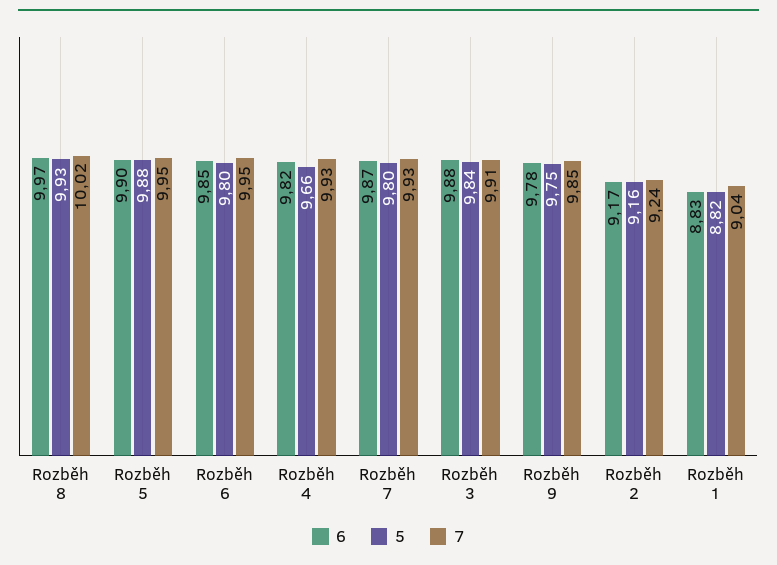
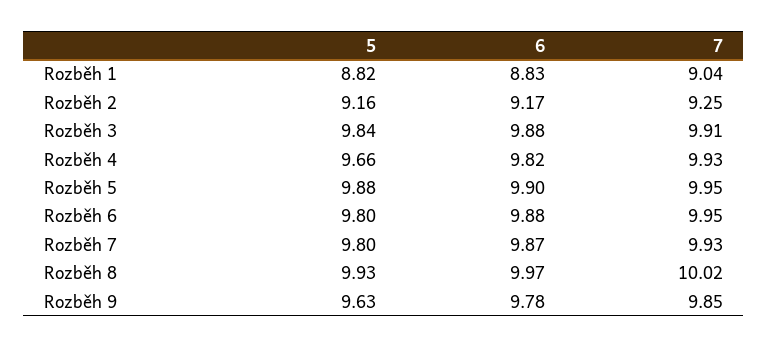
  {
    "6": {
      "Rozběh 8": 9.97,
      "Rozběh 5": 9.9,
-     "Rozběh 6": 9.85,
+     "Rozběh 6": 9.88,
      "Rozběh 4": 9.82,
      "Rozběh 7": 9.87,
      "Rozběh 3": 9.88,
      "Rozběh 9": 9.78,
      "Rozběh 2": 9.17,
      "Rozběh 1": 8.83
    },
    "5": {
      "Rozběh 8": 9.93,
      "Rozběh 5": 9.88,
      "Rozběh 6": 9.8,
      "Rozběh 4": 9.66,
      "Rozběh 7": 9.8,
      "Rozběh 3": 9.84,
-     "Rozběh 9": 9.75,
+     "Rozběh 9": 9.63,
      "Rozběh 2": 9.16,
      "Rozběh 1": 8.82
    },
    "7": {
      "Rozběh 8": 10.02,
      "Rozběh 5": 9.95,
      "Rozběh 6": 9.95,
      "Rozběh 4": 9.93,
      "Rozběh 7": 9.93,
      "Rozběh 3": 9.91,
      "Rozběh 9": 9.85,
-     "Rozběh 2": 9.24,
+     "Rozběh 2": 9.25,
      "Rozběh 1": 9.04
    }
  }

